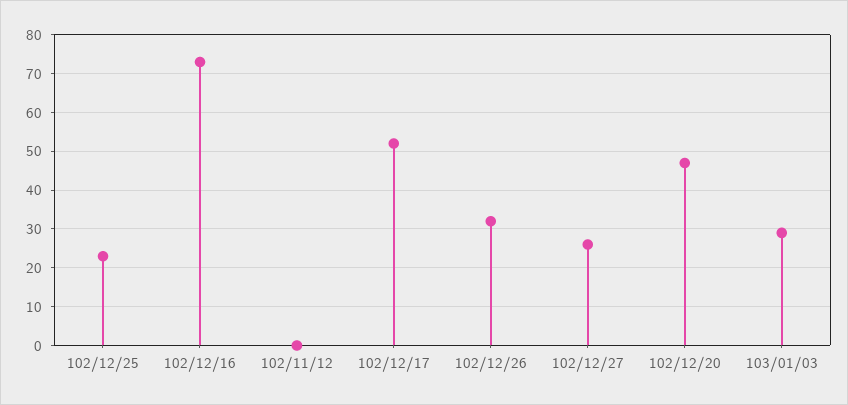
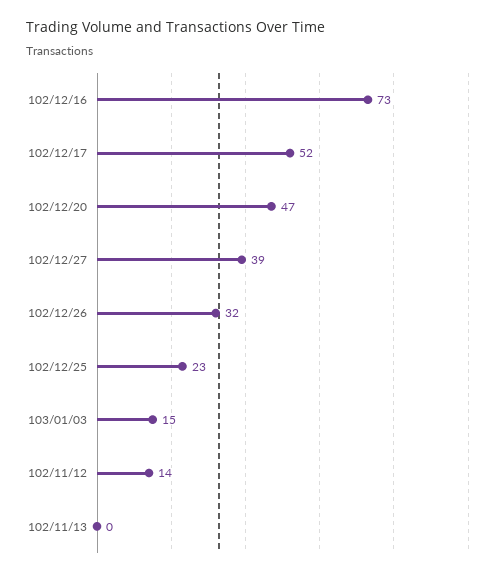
  {
    "102/12/25": 23,
    "102/12/16": 73,
-   "102/11/12": 0,
+   "102/11/12": 14,
    "102/12/17": 52,
    "102/12/26": 32,
-   "102/12/27": 25,
+   "102/12/27": 39,
    "102/12/20": 47,
-   "103/01/03": 30
+   "103/01/03": 15,
+   "102/11/13": 0
  }

